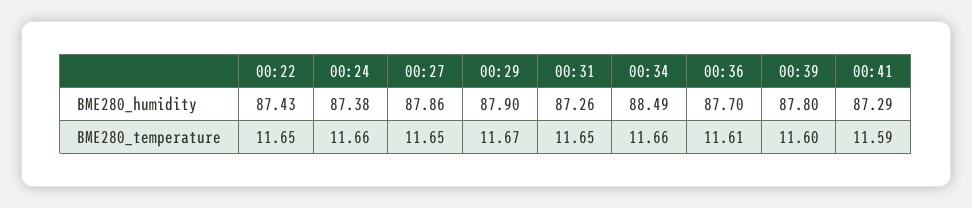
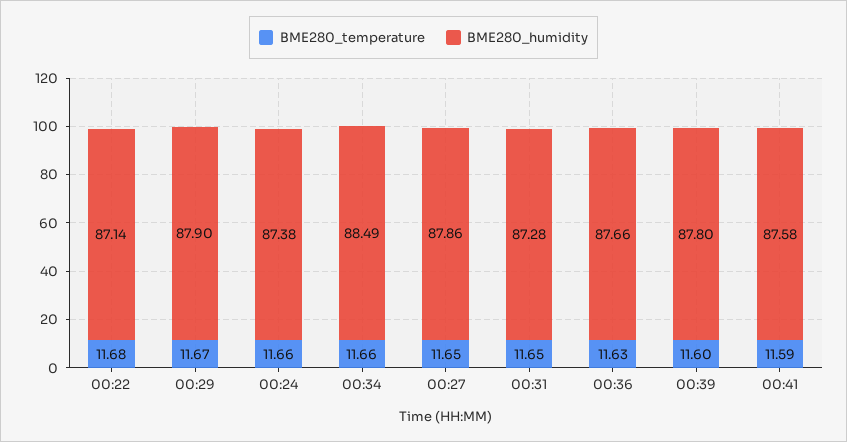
  {
    "BME280_humidity": {
-     "00:22": 87.43,
+     "00:22": 87.14,
      "00:24": 87.38,
      "00:27": 87.86,
      "00:29": 87.9,
-     "00:31": 87.26,
+     "00:31": 87.28,
      "00:34": 88.49,
-     "00:36": 87.7,
+     "00:36": 87.66,
      "00:39": 87.8,
-     "00:41": 87.29
+     "00:41": 87.58
    },
    "BME280_temperature": {
-     "00:22": 11.65,
+     "00:22": 11.68,
      "00:24": 11.66,
      "00:27": 11.65,
      "00:29": 11.67,
      "00:31": 11.65,
      "00:34": 11.66,
-     "00:36": 11.61,
+     "00:36": 11.63,
      "00:39": 11.6,
      "00:41": 11.59
    }
  }

